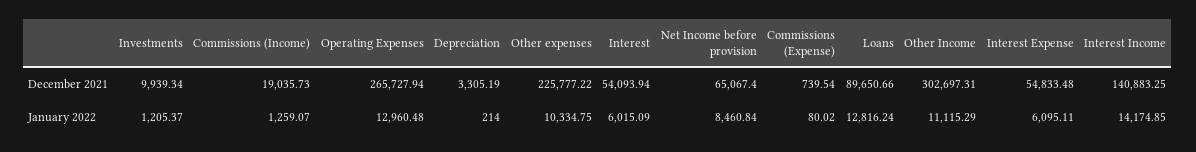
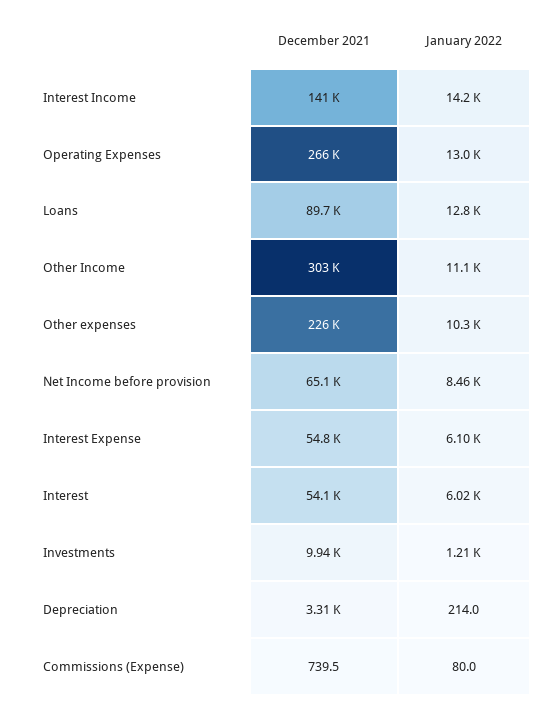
  {
    "Investments": {
      "December 2021": 9939.34,
      "January 2022": 1205.37
    },
-   "Commissions (Income)": {
-     "December 2021": 19035.73,
-     "January 2022": 1259.07
-   },
    "Operating Expenses": {
      "December 2021": 265727.94,
      "January 2022": 12960.48
    },
    "Depreciation": {
      "December 2021": 3305.19,
      "January 2022": 214
    },
    "Other expenses": {
      "December 2021": 225777.22,
      "January 2022": 10334.75
    },
    "Interest": {
      "December 2021": 54093.94,
      "January 2022": 6015.09
    },
    "Net Income before provision": {
      "December 2021": 65067.4,
      "January 2022": 8460.84
    },
    "Commissions (Expense)": {
      "December 2021": 739.54,
      "January 2022": 80.02
    },
    "Loans": {
      "December 2021": 89650.66,
      "January 2022": 12816.24
    },
    "Other Income": {
      "December 2021": 302697.31,
      "January 2022": 11115.29
    },
    "Interest Expense": {
      "December 2021": 54833.48,
      "January 2022": 6095.11
    },
    "Interest Income": {
      "December 2021": 140883.25,
      "January 2022": 14174.85
    }
  }

